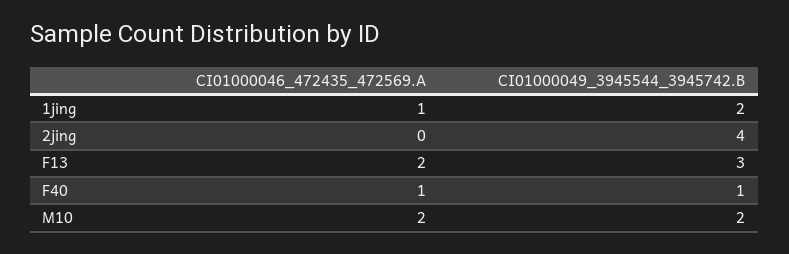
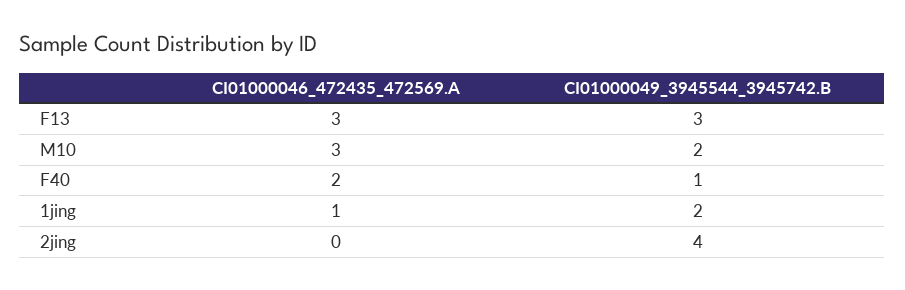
  {
    "CI01000046_472435_472569.A": {
      "1jing": 1,
      "2jing": 0,
-     "F13": 2,
+     "F13": 3,
-     "F40": 1,
+     "F40": 2,
-     "M10": 2
+     "M10": 3
    },
    "CI01000049_3945544_3945742.B": {
      "1jing": 2,
      "2jing": 4,
      "F13": 3,
      "F40": 1,
      "M10": 2
    }
  }

